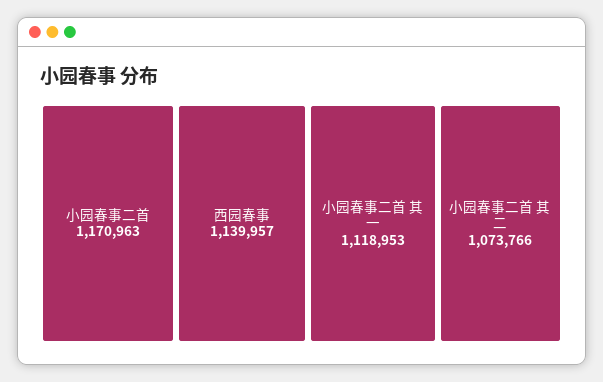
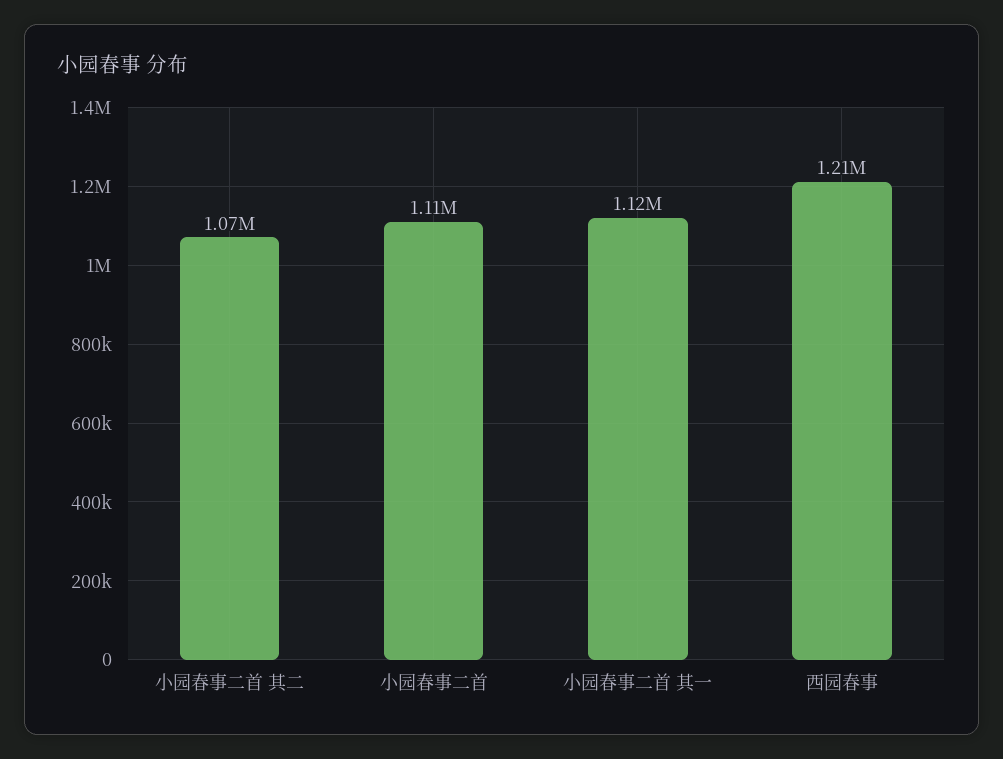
  {
-   "小园春事二首": 1170963,
+   "小园春事二首": 1110000,
-   "西园春事": 1139957,
+   "西园春事": 1210000,
    "小园春事二首 其一": 1118953,
    "小园春事二首 其二": 1073766
  }

